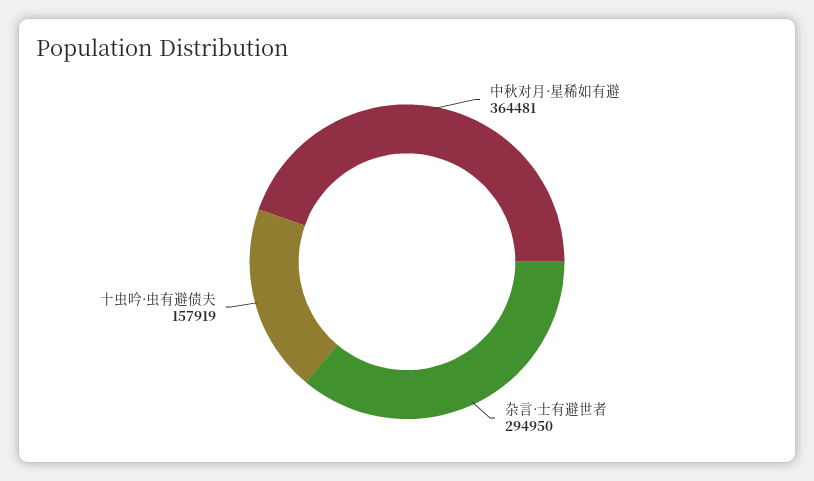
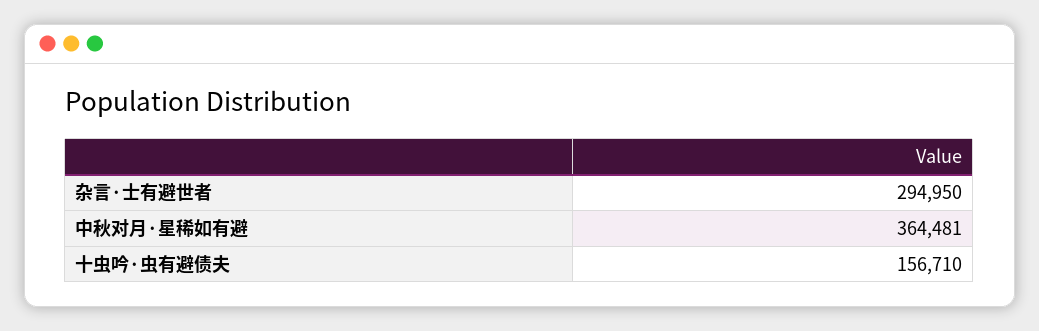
  {
    "中秋对月·星稀如有避": 364481,
    "杂言·士有避世者": 294950,
-   "十虫吟·虫有避债夫": 157919
+   "十虫吟·虫有避债夫": 156710
  }

